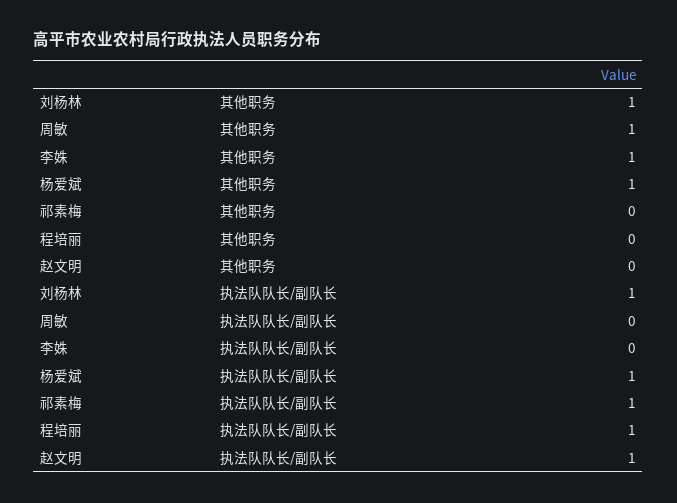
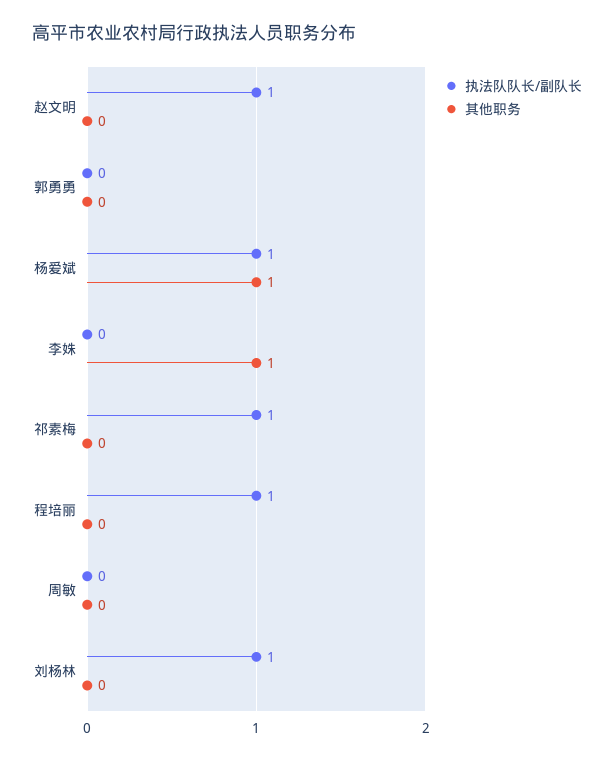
  {
    "其他职务": {
-     "刘杨林": 1,
+     "刘杨林": 0,
-     "周敏": 1,
+     "周敏": 0,
      "李姝": 1,
      "杨爱斌": 1,
      "祁素梅": 0,
      "程培丽": 0,
-     "赵文明": 0
+     "赵文明": 0,
+     "郭勇勇": 0
    },
    "执法队队长/副队长": {
      "刘杨林": 1,
      "周敏": 0,
      "李姝": 0,
      "杨爱斌": 1,
      "祁素梅": 1,
      "程培丽": 1,
-     "赵文明": 1
+     "赵文明": 1,
+     "郭勇勇": 0
    }
  }

